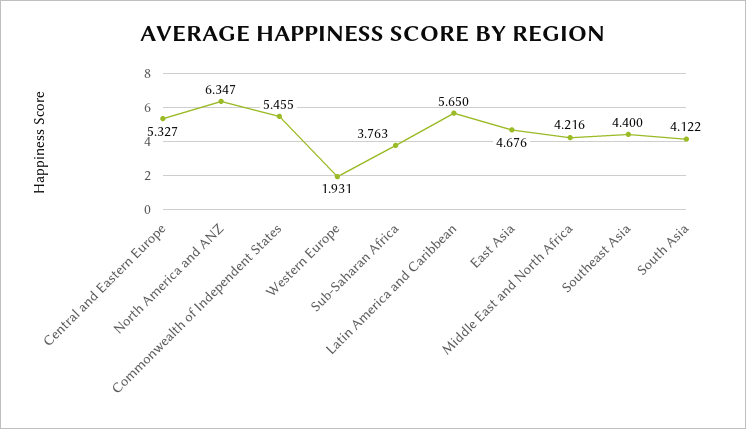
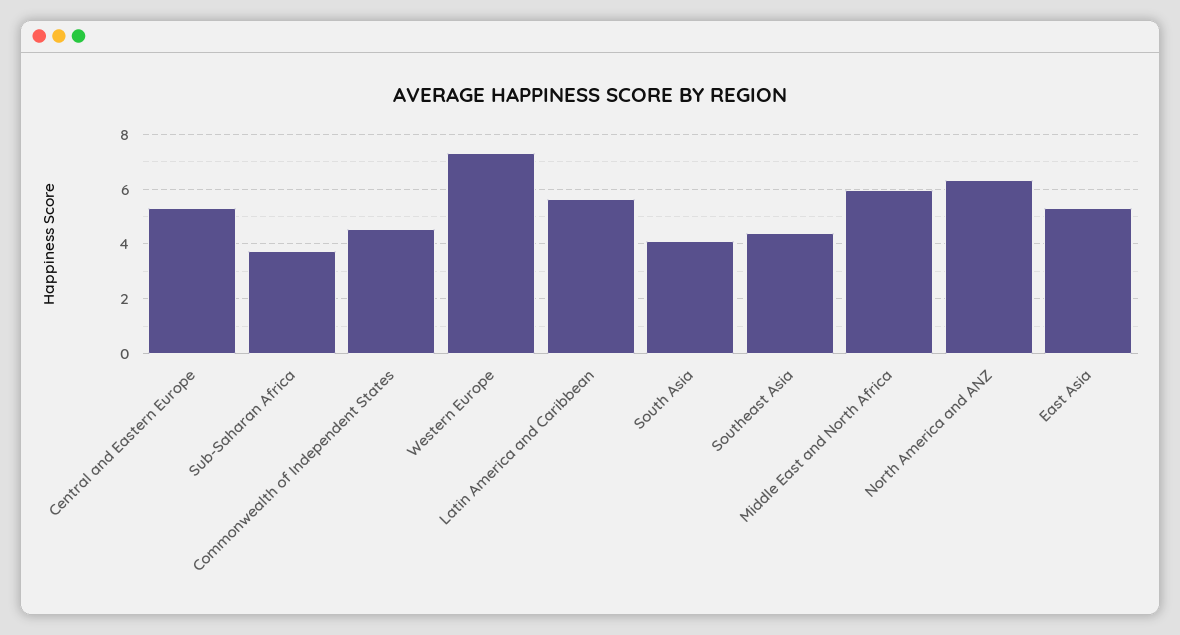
  {
    "Central and Eastern Europe": 5.327,
    "North America and ANZ": 6.347,
-   "Commonwealth of Independent States": 5.455,
+   "Commonwealth of Independent States": 4.5,
-   "Western Europe": 1.931,
+   "Western Europe": 7.25,
    "Sub-Saharan Africa": 3.763,
    "Latin America and Caribbean": 5.65,
-   "East Asia": 4.676,
+   "East Asia": 5.25,
-   "Middle East and North Africa": 4.216,
+   "Middle East and North Africa": 6,
    "Southeast Asia": 4.4,
    "South Asia": 4.122
  }

